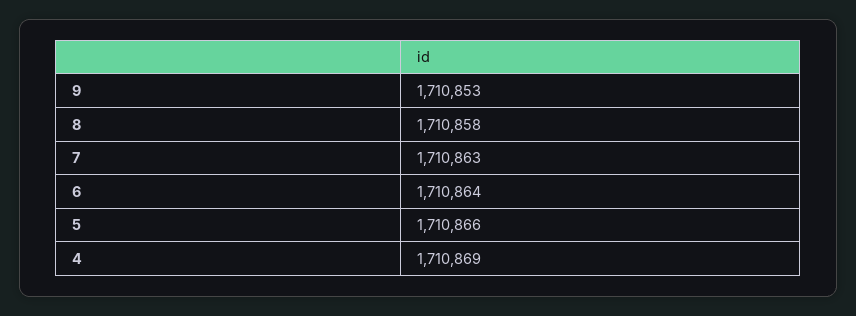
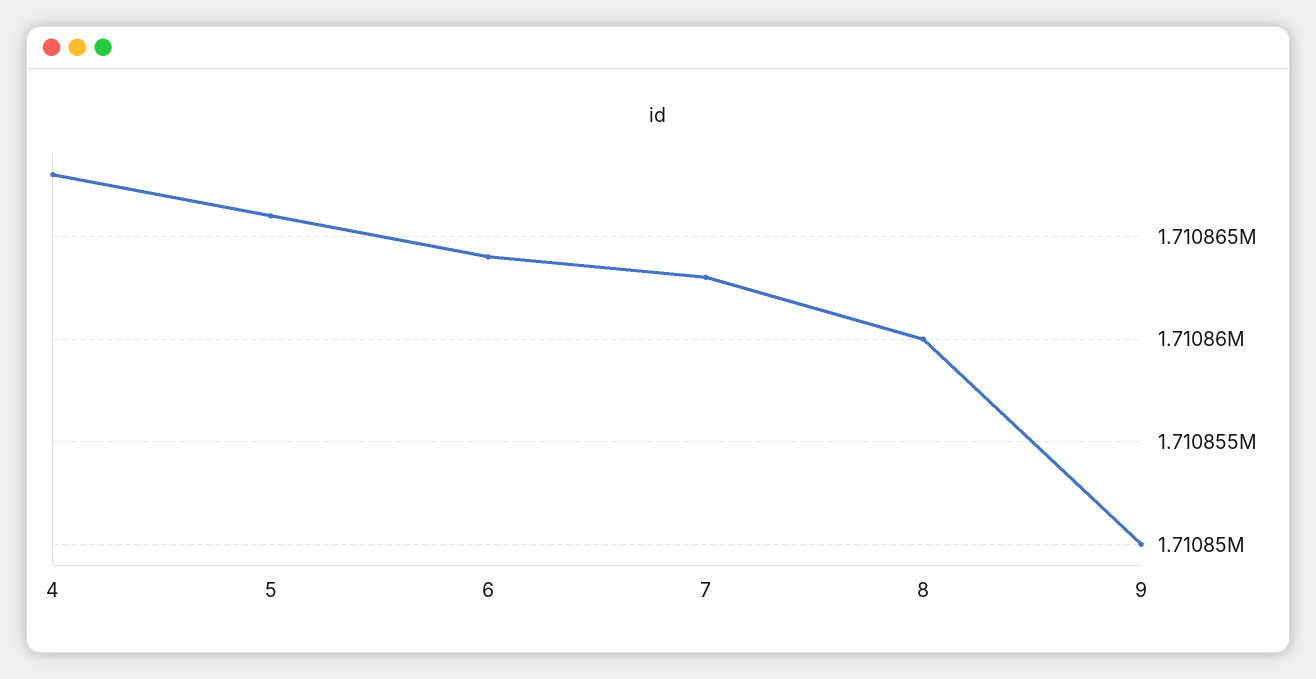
  {
-   "9": 1710853,
+   "9": 1710850,
-   "8": 1710858,
+   "8": 1710860,
    "7": 1710863,
    "6": 1710864,
    "5": 1710866,
-   "4": 1710869
+   "4": 1710868
  }

